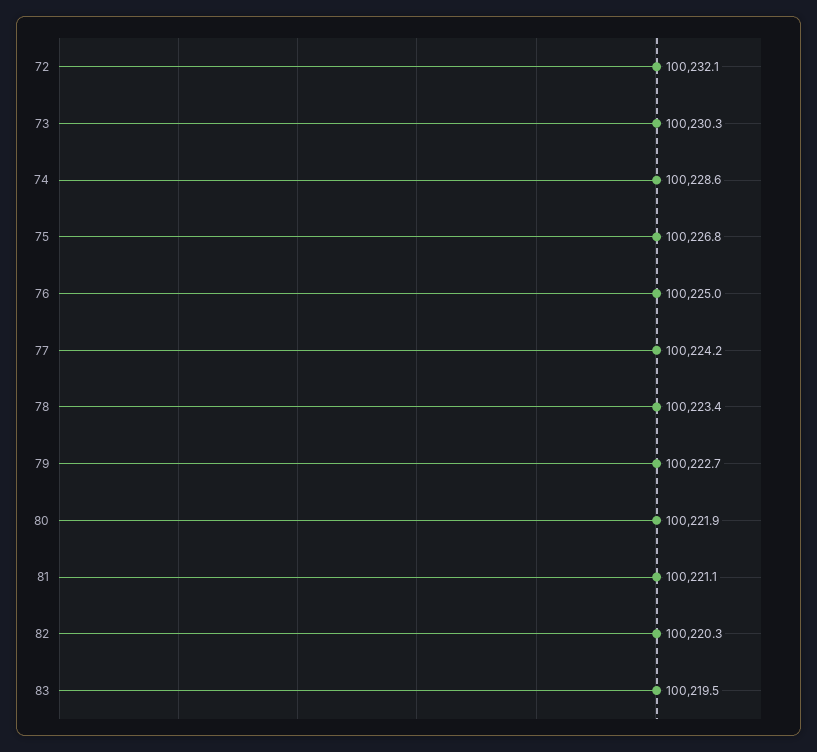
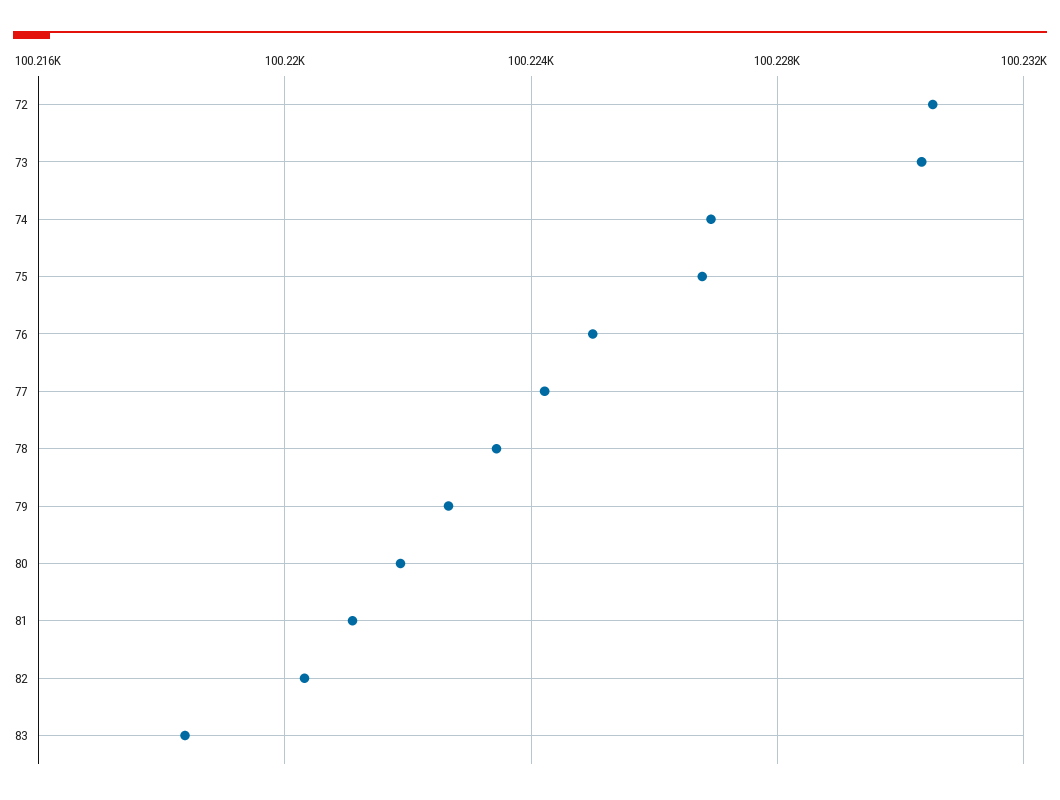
  {
-   "72": 100232.1,
+   "72": 100230.5,
    "73": 100230.3,
-   "74": 100228.6,
+   "74": 100227,
    "75": 100226.8,
    "76": 100225,
    "77": 100224.2,
    "78": 100223.4,
    "79": 100222.7,
    "80": 100221.9,
    "81": 100221.1,
    "82": 100220.3,
-   "83": 100219.5
+   "83": 100218.5
  }

